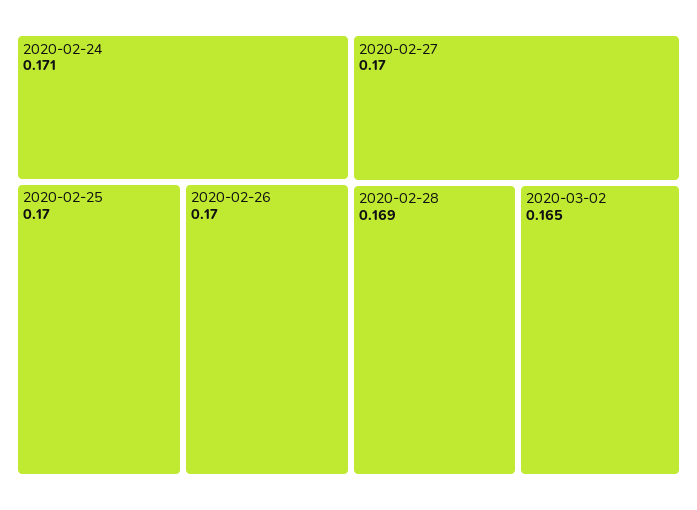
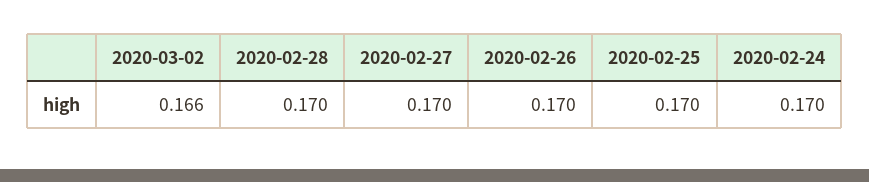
  {
-   "2020-02-24": 0.171,
+   "2020-02-24": 0.17,
    "2020-02-25": 0.17,
    "2020-02-26": 0.17,
    "2020-02-27": 0.17,
-   "2020-02-28": 0.169,
+   "2020-02-28": 0.17,
-   "2020-03-02": 0.165
+   "2020-03-02": 0.166
  }

